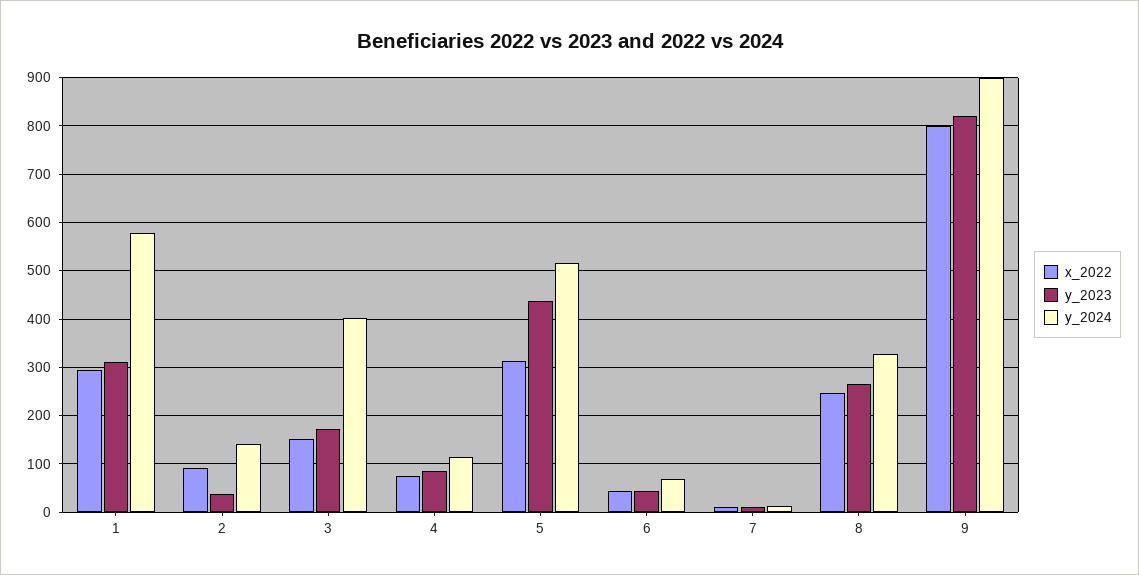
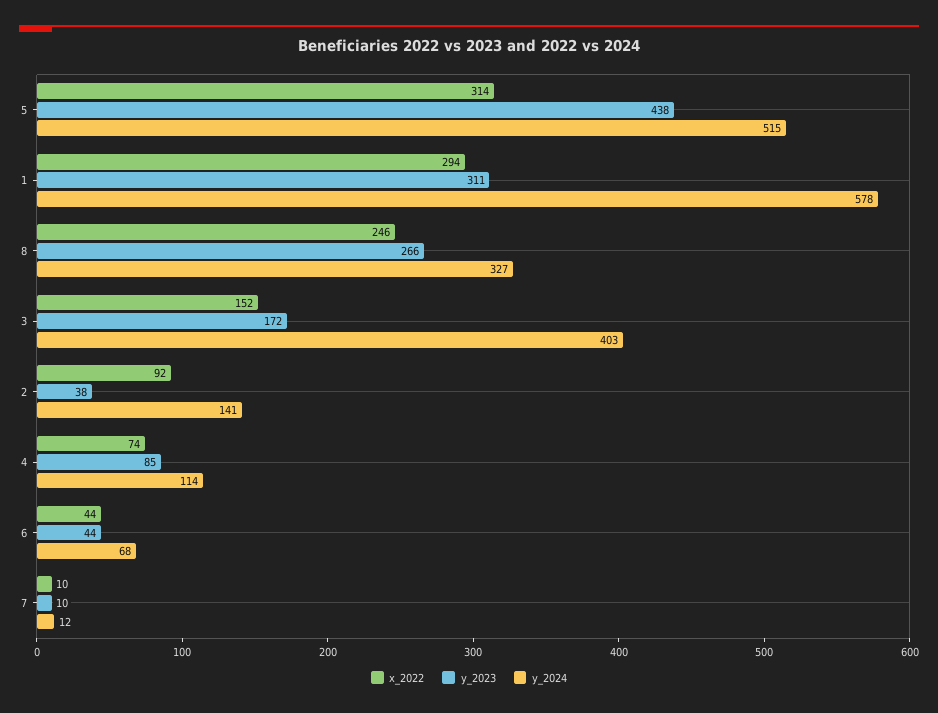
  {
    "x_2022": {
      "1": 294,
      "2": 92,
      "3": 152,
      "4": 74,
      "5": 314,
      "6": 44,
      "7": 10,
-     "8": 246,
+     "8": 246
-     "9": 800
    },
    "y_2023": {
      "1": 311,
      "2": 38,
      "3": 172,
      "4": 85,
      "5": 438,
      "6": 44,
      "7": 10,
-     "8": 266,
+     "8": 266
-     "9": 820
    },
    "y_2024": {
      "1": 578,
      "2": 141,
      "3": 403,
      "4": 114,
      "5": 515,
      "6": 68,
      "7": 12,
-     "8": 327,
+     "8": 327
-     "9": 900
    }
  }

